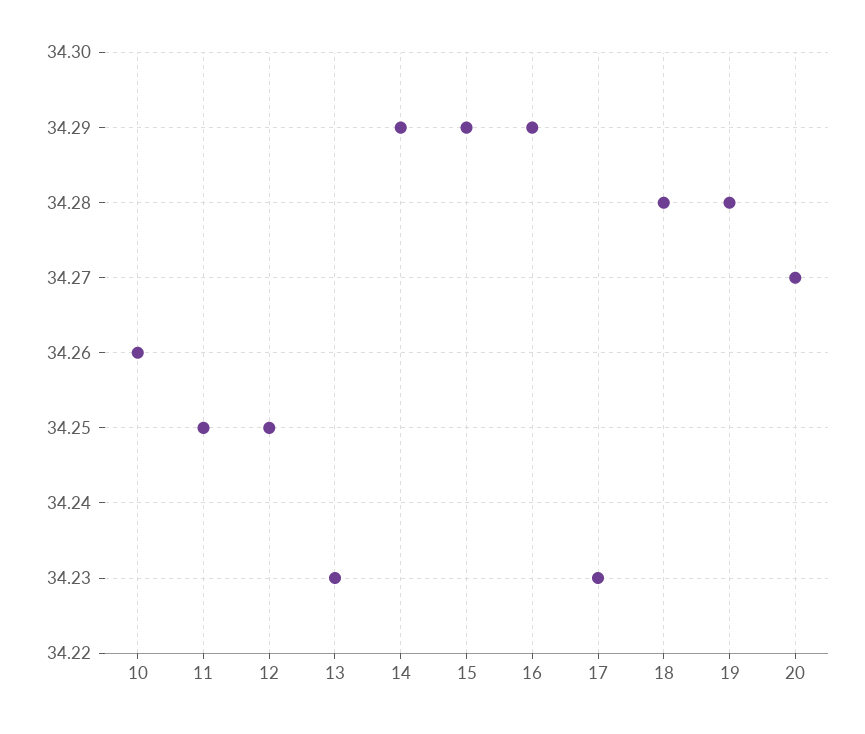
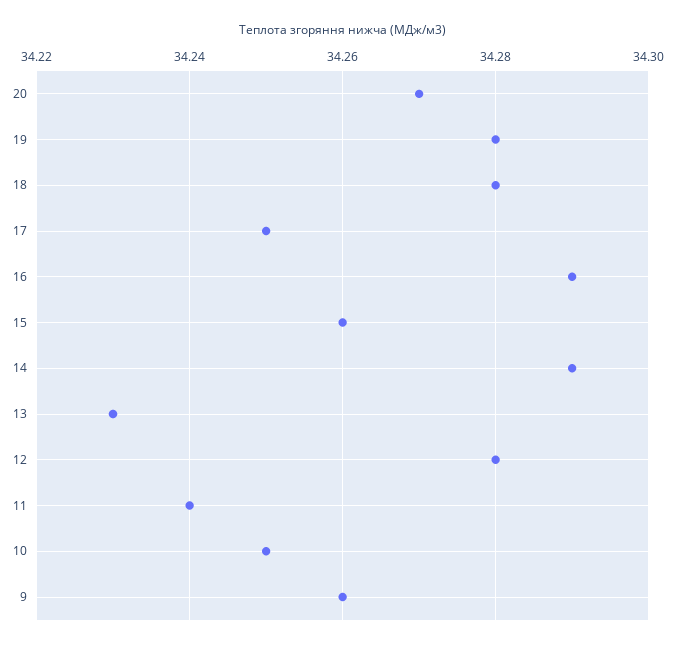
  {
-   "10": 34.26,
+   "10": 34.25,
-   "11": 34.25,
+   "11": 34.24,
-   "12": 34.25,
+   "12": 34.28,
    "13": 34.23,
    "14": 34.29,
-   "15": 34.29,
+   "15": 34.26,
    "16": 34.29,
-   "17": 34.23,
+   "17": 34.25,
    "18": 34.28,
    "19": 34.28,
-   "20": 34.27
+   "20": 34.27,
+   "9": 34.26
  }

